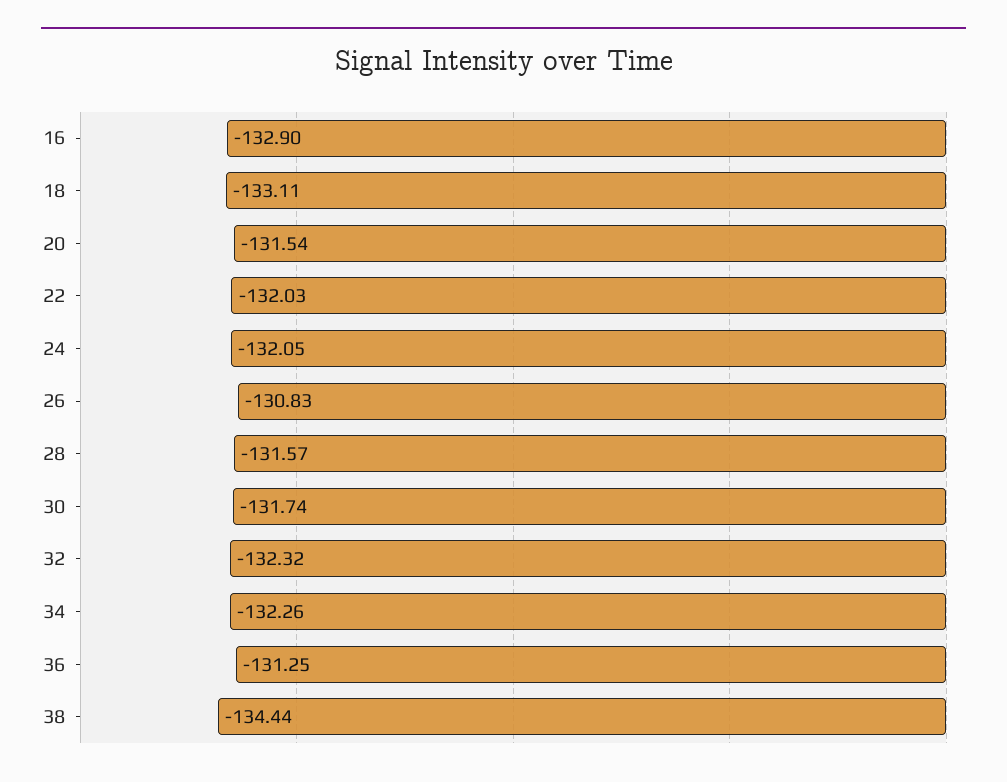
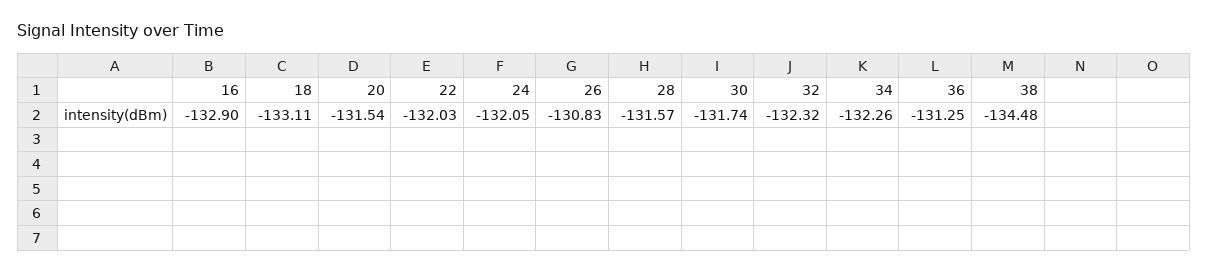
  {
    "16": -132.9,
    "18": -133.11,
    "20": -131.54,
    "22": -132.03,
    "24": -132.05,
    "26": -130.83,
    "28": -131.57,
    "30": -131.74,
    "32": -132.32,
    "34": -132.26,
    "36": -131.25,
-   "38": -134.44
+   "38": -134.48
  }

